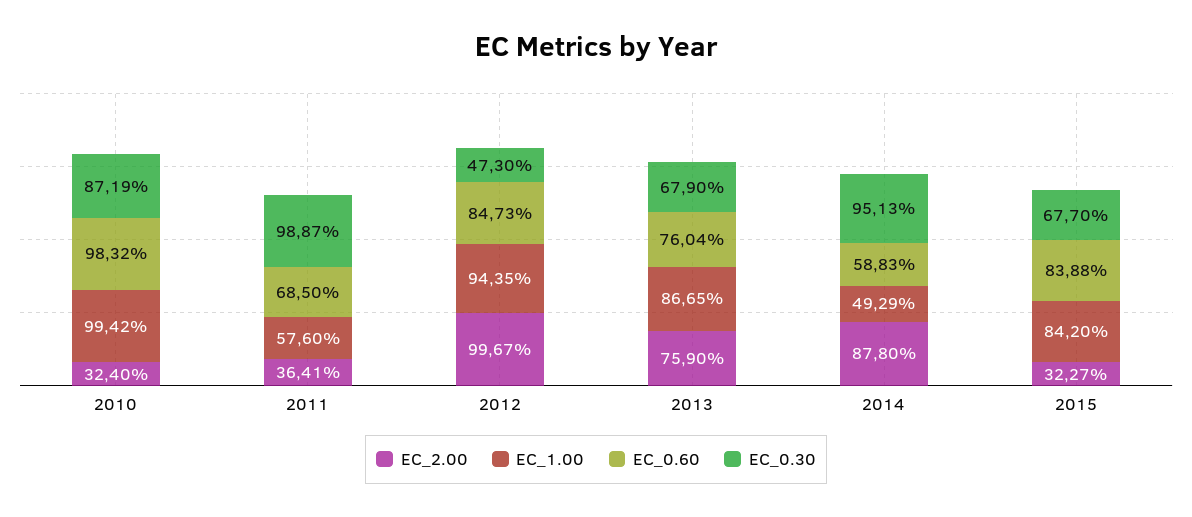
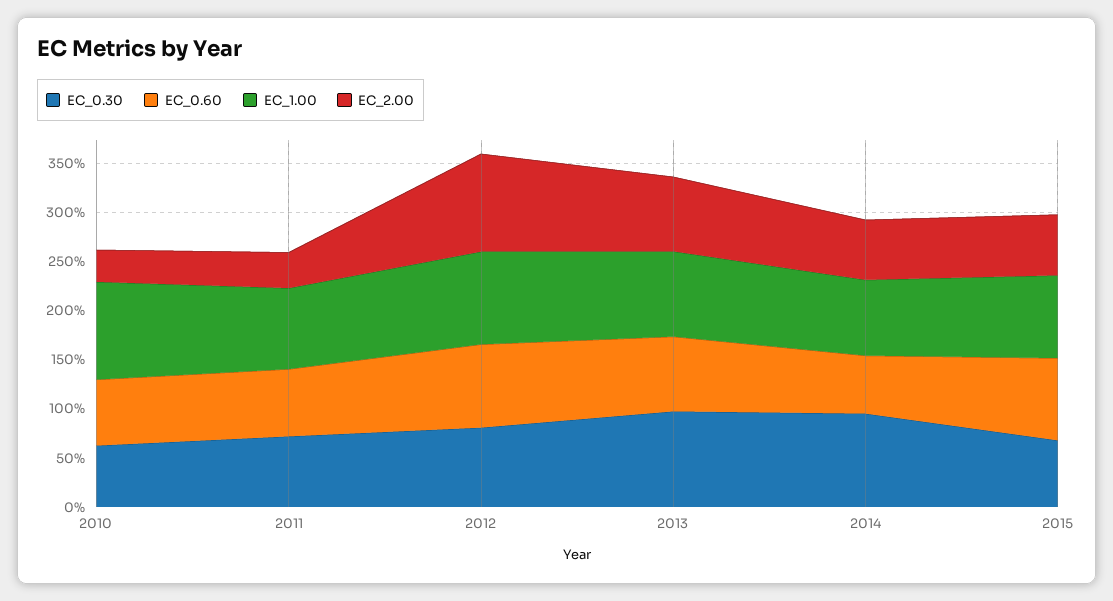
  {
    "EC_2.00": {
      "2010": 32.4,
      "2011": 36.41,
      "2012": 99.67,
      "2013": 75.9,
-     "2014": 87.8,
+     "2014": 60,
-     "2015": 32.27
+     "2015": 60
    },
    "EC_1.00": {
      "2010": 99.42,
-     "2011": 57.6,
+     "2011": 80,
      "2012": 94.35,
      "2013": 86.65,
-     "2014": 49.29,
+     "2014": 80,
      "2015": 84.2
    },
    "EC_0.60": {
-     "2010": 98.32,
+     "2010": 70,
      "2011": 68.5,
      "2012": 84.73,
      "2013": 76.04,
      "2014": 58.83,
      "2015": 83.88
    },
    "EC_0.30": {
-     "2010": 87.19,
+     "2010": 60,
-     "2011": 98.87,
+     "2011": 70,
-     "2012": 47.3,
+     "2012": 80,
-     "2013": 67.9,
+     "2013": 100,
      "2014": 95.13,
      "2015": 67.7
    }
  }

